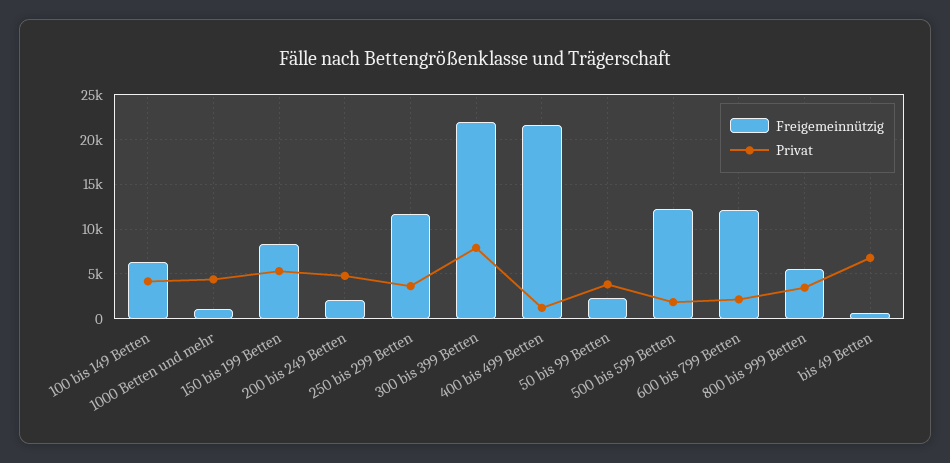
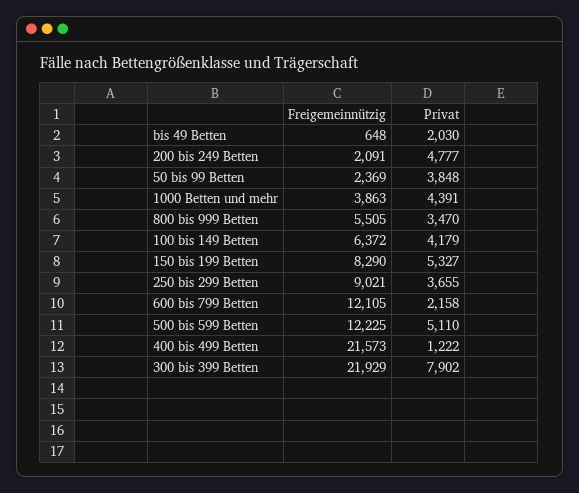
  {
    "Freigemeinnützig": {
      "100 bis 149 Betten": 6372,
-     "1000 Betten und mehr": 1000,
+     "1000 Betten und mehr": 3863,
      "150 bis 199 Betten": 8290,
      "200 bis 249 Betten": 2091,
-     "250 bis 299 Betten": 12000,
+     "250 bis 299 Betten": 9021,
      "300 bis 399 Betten": 21929,
      "400 bis 499 Betten": 21573,
      "50 bis 99 Betten": 2369,
      "500 bis 599 Betten": 12225,
      "600 bis 799 Betten": 12105,
      "800 bis 999 Betten": 5505,
      "bis 49 Betten": 648
    },
    "Privat": {
      "100 bis 149 Betten": 4179,
      "1000 Betten und mehr": 4391,
      "150 bis 199 Betten": 5327,
      "200 bis 249 Betten": 4777,
      "250 bis 299 Betten": 3655,
      "300 bis 399 Betten": 7902,
      "400 bis 499 Betten": 1222,
      "50 bis 99 Betten": 3848,
-     "500 bis 599 Betten": 2000,
+     "500 bis 599 Betten": 5110,
      "600 bis 799 Betten": 2158,
      "800 bis 999 Betten": 3470,
-     "bis 49 Betten": 7000
+     "bis 49 Betten": 2030
    }
  }

